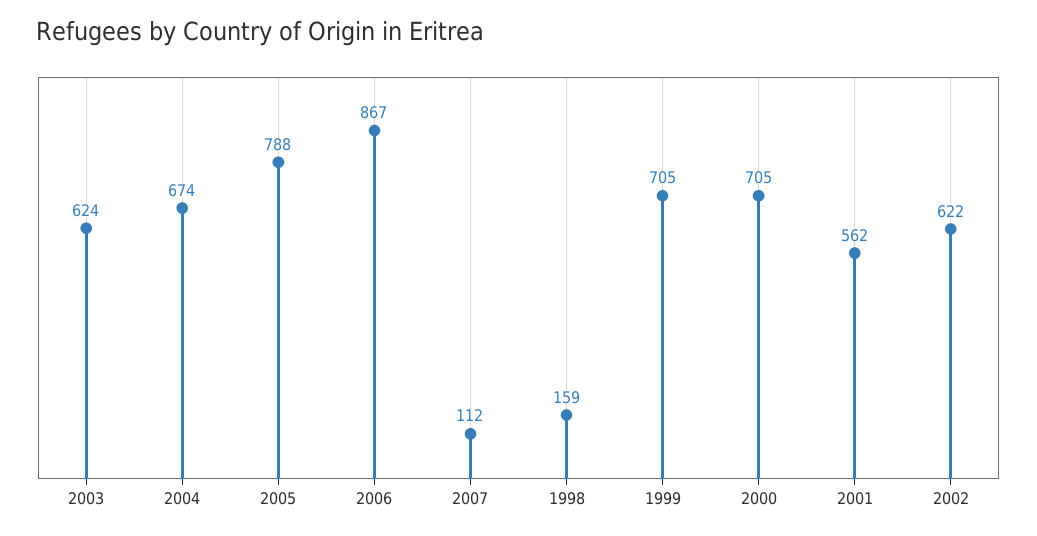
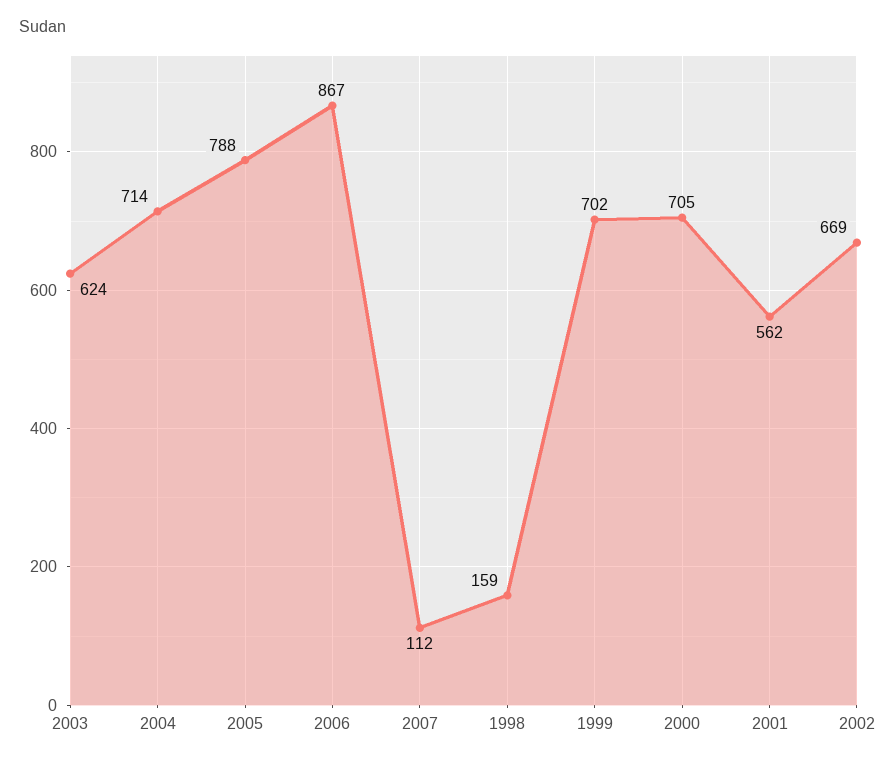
  {
    "2003": 624,
-   "2004": 674,
+   "2004": 714,
    "2005": 788,
    "2006": 867,
    "2007": 112,
    "1998": 159,
-   "1999": 705,
+   "1999": 702,
    "2000": 705,
    "2001": 562,
-   "2002": 622
+   "2002": 669
  }

